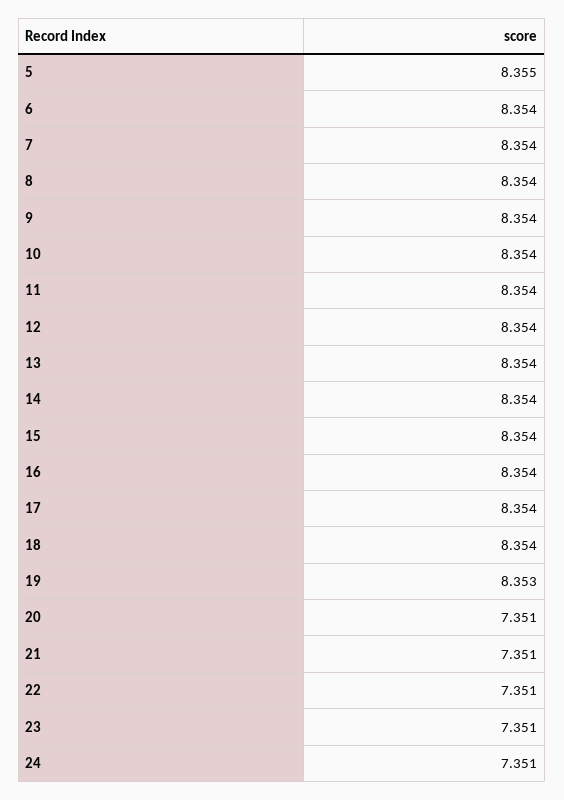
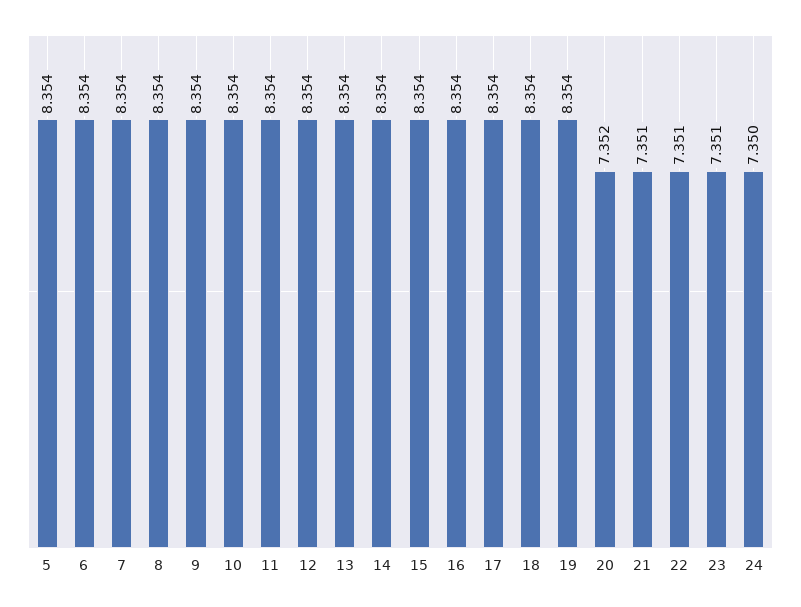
  {
-   "5": 8.355,
+   "5": 8.354,
    "6": 8.354,
    "7": 8.354,
    "8": 8.354,
    "9": 8.354,
    "10": 8.354,
    "11": 8.354,
    "12": 8.354,
    "13": 8.354,
    "14": 8.354,
    "15": 8.354,
    "16": 8.354,
    "17": 8.354,
    "18": 8.354,
-   "19": 8.353,
+   "19": 8.354,
-   "20": 7.351,
+   "20": 7.352,
    "21": 7.351,
    "22": 7.351,
    "23": 7.351,
-   "24": 7.351
+   "24": 7.35
  }

